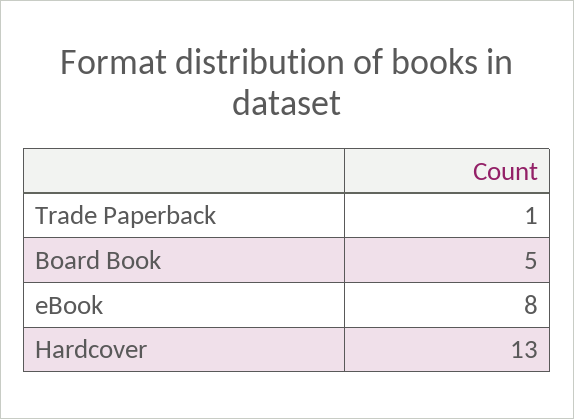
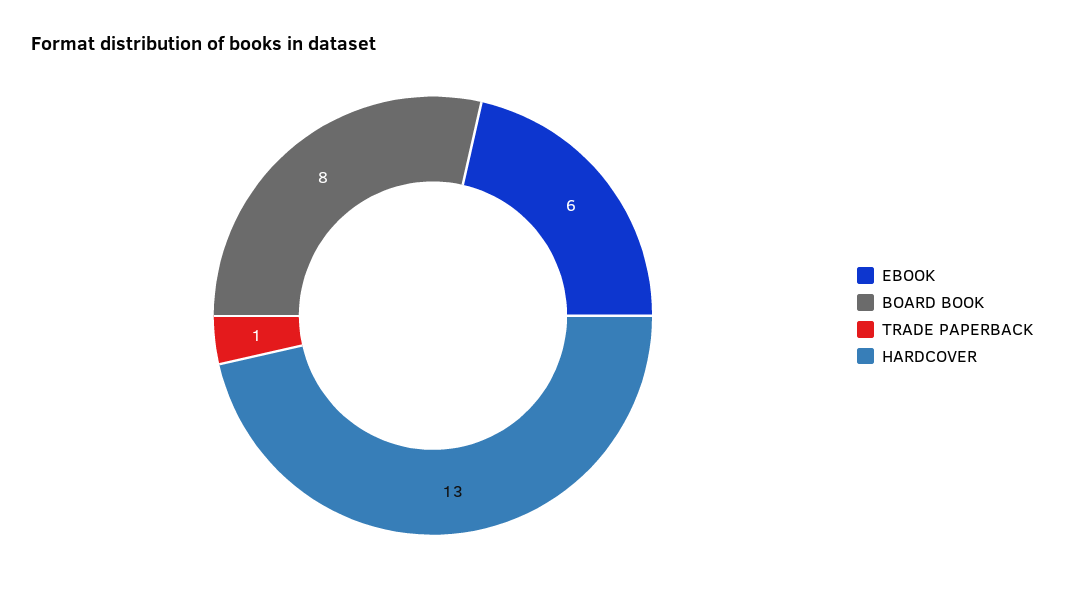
  {
    "Trade Paperback": 1,
-   "Board Book": 5,
+   "Board Book": 8,
-   "eBook": 8,
+   "eBook": 6,
    "Hardcover": 13
  }

